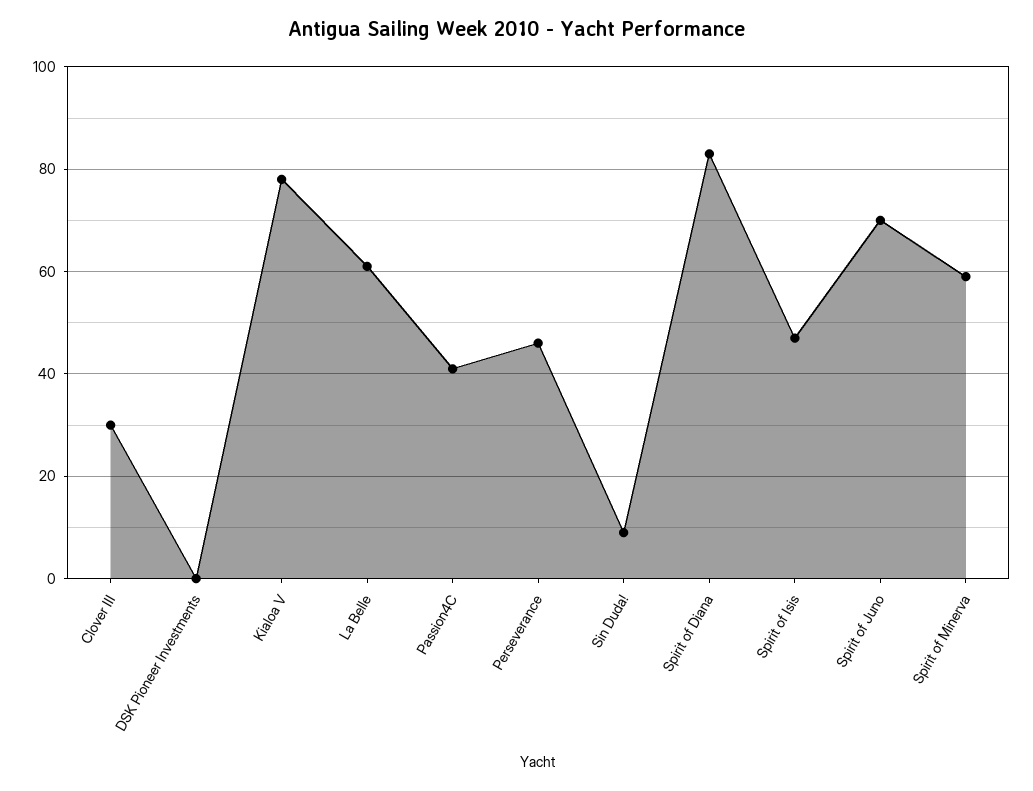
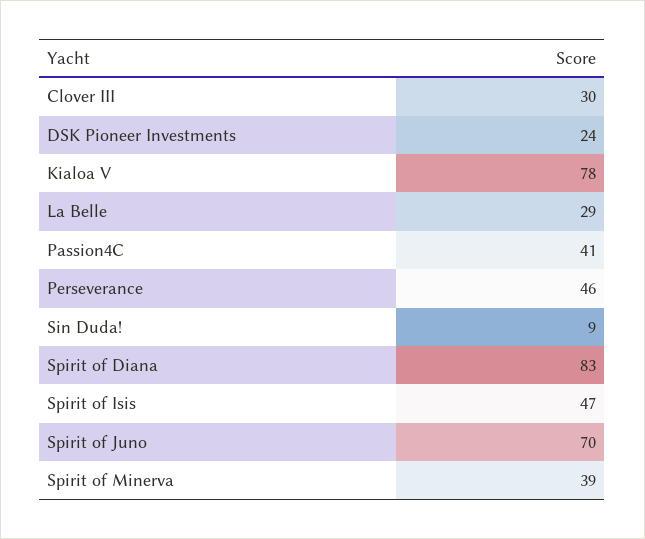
  {
    "Clover III": 30,
-   "DSK Pioneer Investments": 0,
+   "DSK Pioneer Investments": 24,
    "Kialoa V": 78,
-   "La Belle": 60,
+   "La Belle": 29,
    "Passion4C": 41,
    "Perseverance": 46,
    "Sin Duda!": 9,
    "Spirit of Diana": 83,
    "Spirit of Isis": 47,
    "Spirit of Juno": 70,
-   "Spirit of Minerva": 60
+   "Spirit of Minerva": 39
  }

